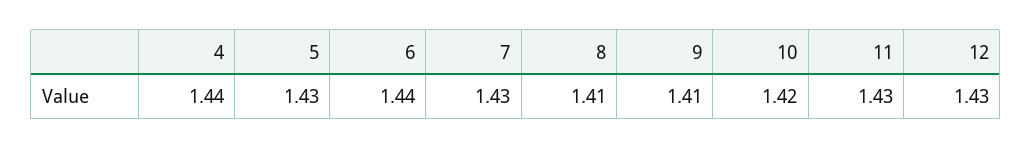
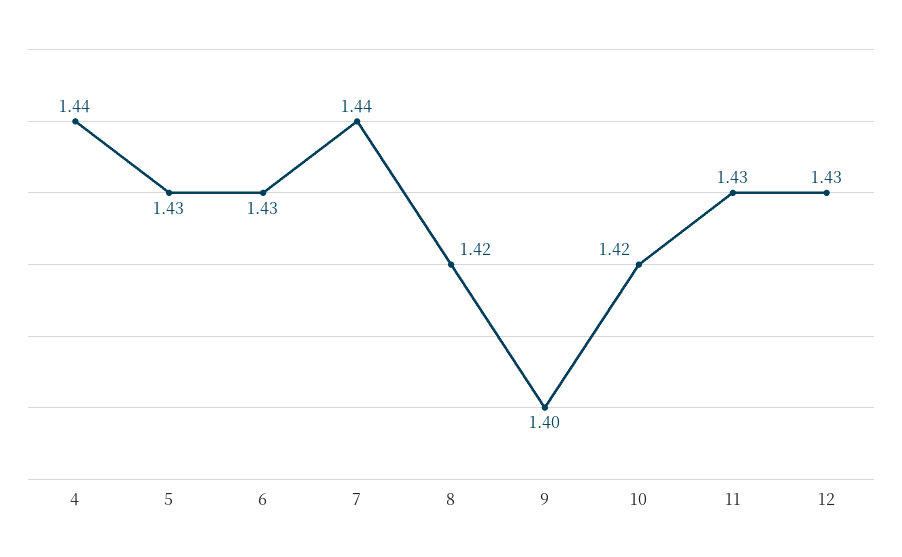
  {
    "4": 1.44,
    "5": 1.43,
-   "6": 1.44,
+   "6": 1.43,
-   "7": 1.43,
+   "7": 1.44,
-   "8": 1.41,
+   "8": 1.42,
-   "9": 1.41,
+   "9": 1.4,
    "10": 1.42,
    "11": 1.43,
    "12": 1.43
  }

